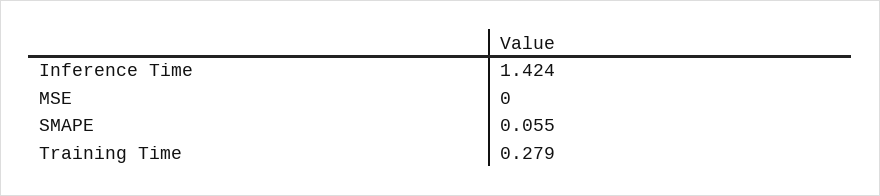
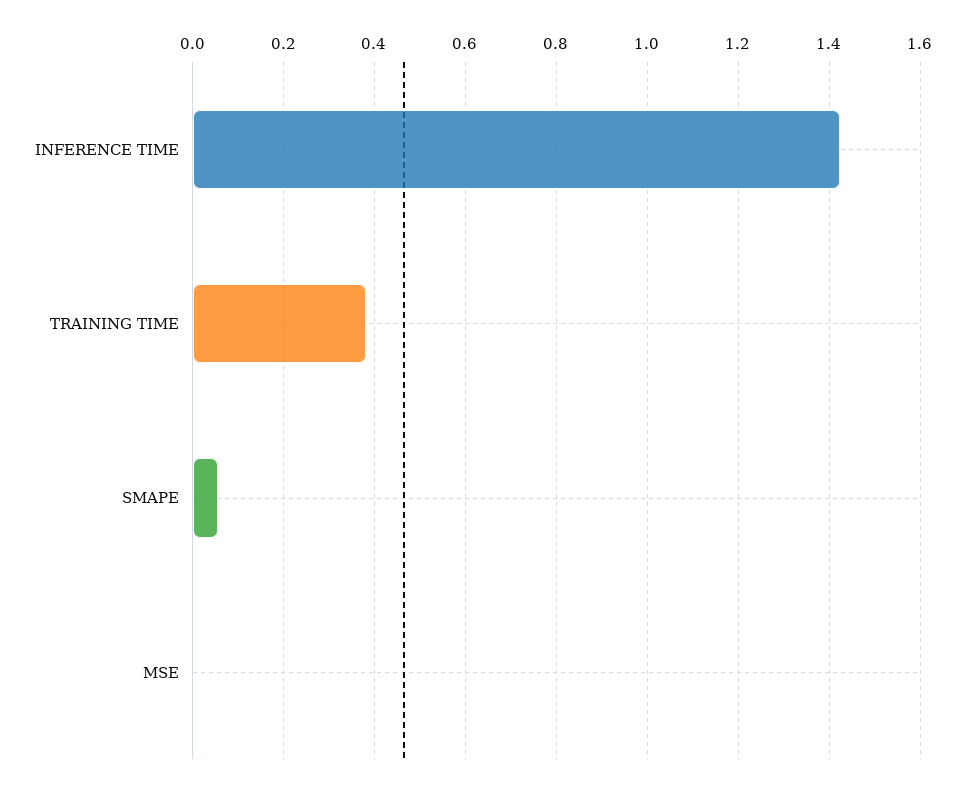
  {
    "Inference Time": 1.424,
    "MSE": 0,
    "SMAPE": 0.055,
-   "Training Time": 0.279
+   "Training Time": 0.38
  }

